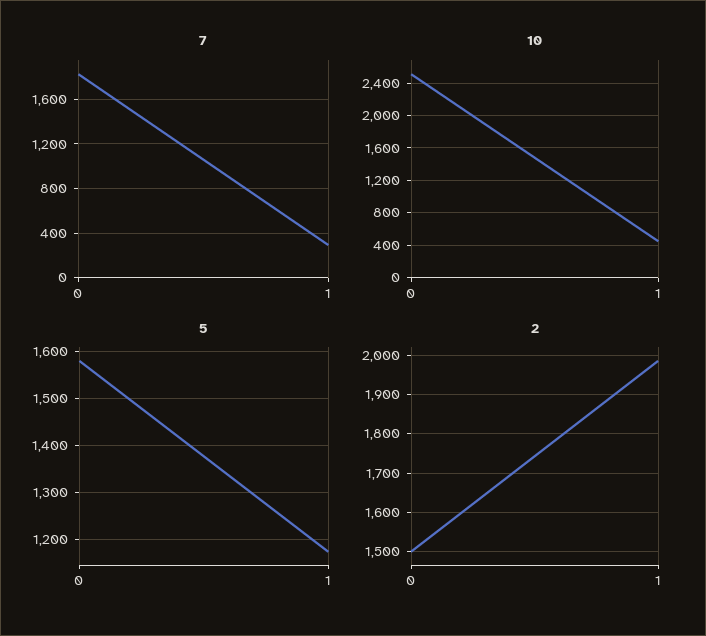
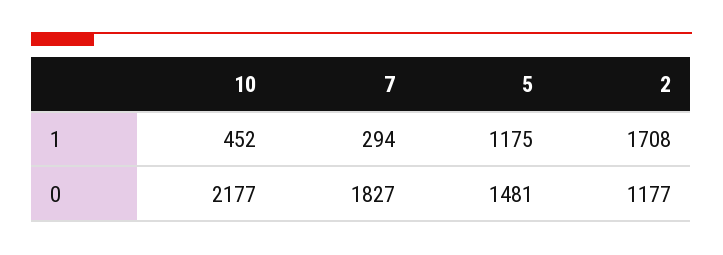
  {
    "7": {
      "0": 1827,
      "1": 294
    },
    "10": {
-     "0": 2500,
+     "0": 2177,
      "1": 452
    },
    "5": {
-     "0": 1580,
+     "0": 1481,
      "1": 1175
    },
    "2": {
-     "0": 1500,
+     "0": 1177,
-     "1": 1980
+     "1": 1708
    }
  }

